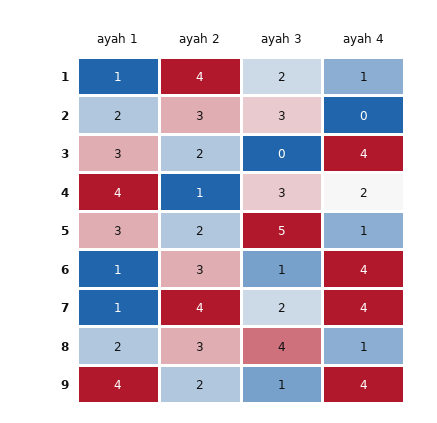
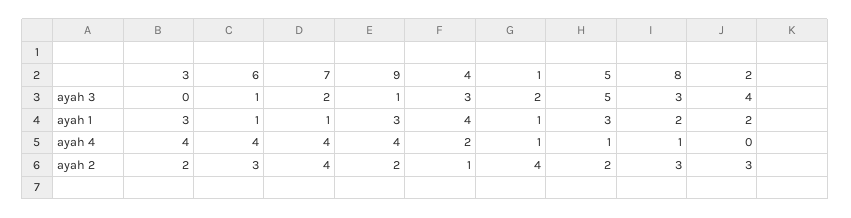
  {
    "ayah 1": {
      "1": 1,
      "2": 2,
      "3": 3,
      "4": 4,
      "5": 3,
      "6": 1,
      "7": 1,
      "8": 2,
-     "9": 4
+     "9": 3
    },
    "ayah 2": {
      "1": 4,
      "2": 3,
      "3": 2,
      "4": 1,
      "5": 2,
      "6": 3,
      "7": 4,
      "8": 3,
      "9": 2
    },
    "ayah 3": {
      "1": 2,
-     "2": 3,
+     "2": 4,
      "3": 0,
      "4": 3,
      "5": 5,
      "6": 1,
      "7": 2,
-     "8": 4,
+     "8": 3,
      "9": 1
    },
    "ayah 4": {
      "1": 1,
      "2": 0,
      "3": 4,
      "4": 2,
      "5": 1,
      "6": 4,
      "7": 4,
      "8": 1,
      "9": 4
    }
  }

